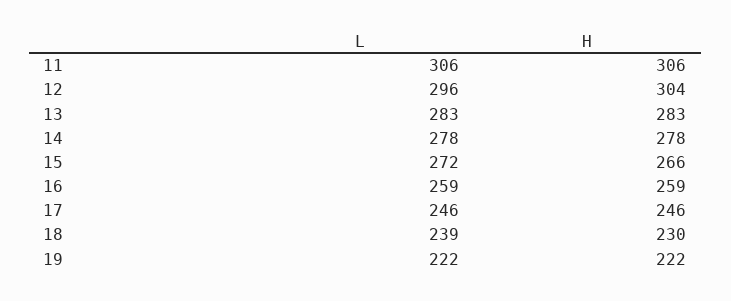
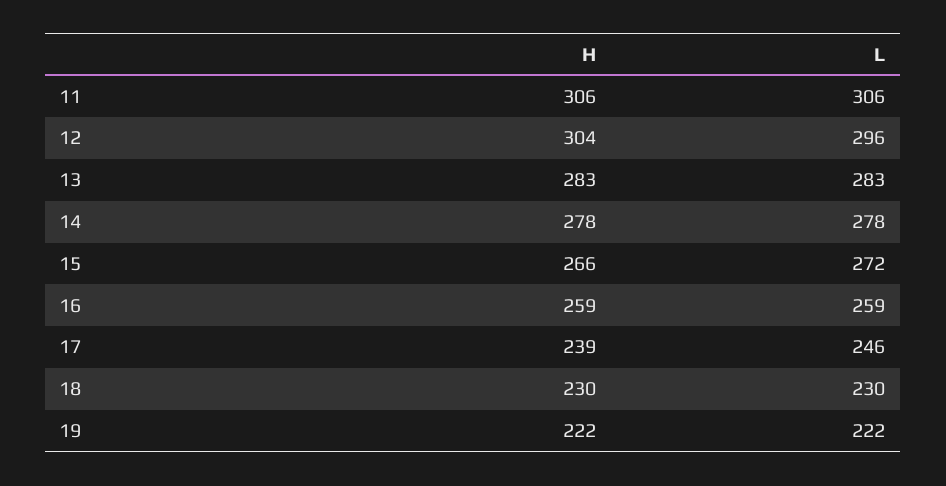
  {
    "L": {
      "11": 306,
      "12": 296,
      "13": 283,
      "14": 278,
      "15": 272,
      "16": 259,
      "17": 246,
-     "18": 239,
+     "18": 230,
      "19": 222
    },
    "H": {
      "11": 306,
      "12": 304,
      "13": 283,
      "14": 278,
      "15": 266,
      "16": 259,
-     "17": 246,
+     "17": 239,
      "18": 230,
      "19": 222
    }
  }

